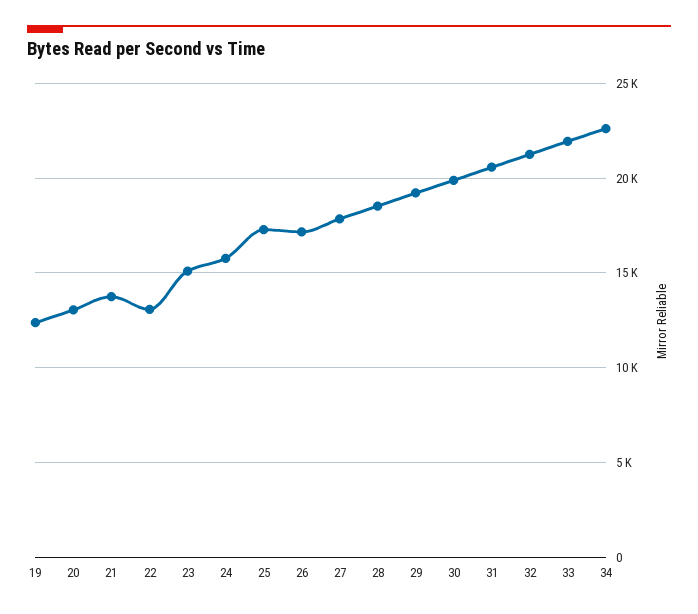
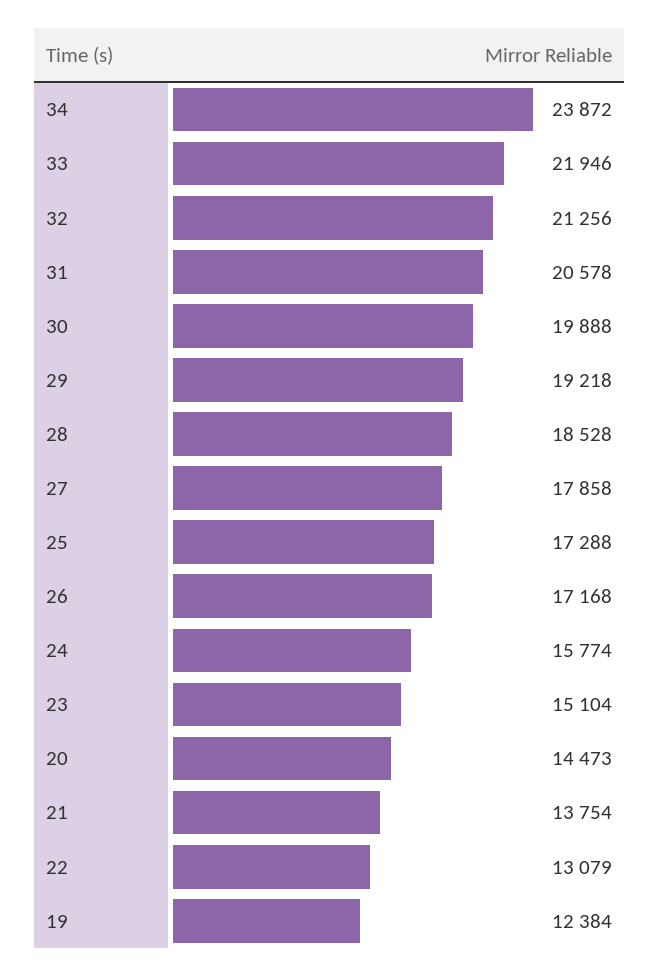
  {
    "19": 12384,
-   "20": 13000,
+   "20": 14473,
    "21": 13754,
    "22": 13079,
    "23": 15104,
    "24": 15774,
    "25": 17288,
    "26": 17168,
    "27": 17858,
    "28": 18528,
    "29": 19218,
    "30": 19888,
    "31": 20578,
    "32": 21256,
    "33": 21946,
-   "34": 22500
+   "34": 23872
  }

